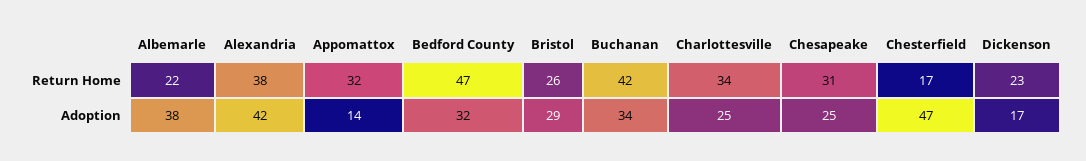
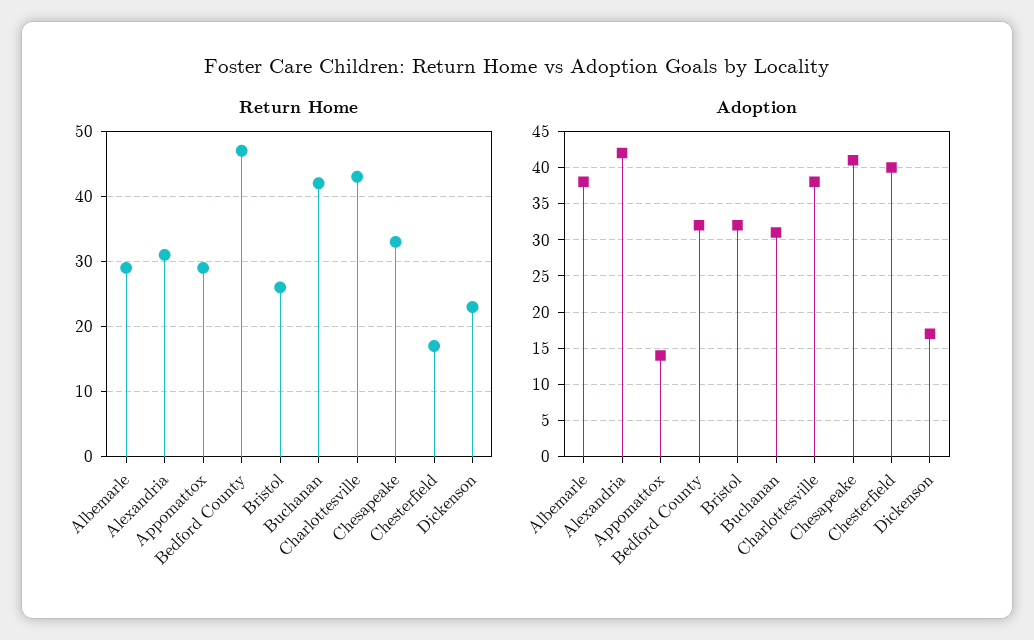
  {
    "Return Home": {
-     "Albemarle": 22,
+     "Albemarle": 29,
-     "Alexandria": 38,
+     "Alexandria": 31,
-     "Appomattox": 32,
+     "Appomattox": 29,
      "Bedford County": 47,
      "Bristol": 26,
      "Buchanan": 42,
-     "Charlottesville": 34,
+     "Charlottesville": 43,
-     "Chesapeake": 31,
+     "Chesapeake": 33,
      "Chesterfield": 17,
      "Dickenson": 23
    },
    "Adoption": {
      "Albemarle": 38,
      "Alexandria": 42,
      "Appomattox": 14,
      "Bedford County": 32,
-     "Bristol": 29,
+     "Bristol": 32,
-     "Buchanan": 34,
+     "Buchanan": 31,
-     "Charlottesville": 25,
+     "Charlottesville": 38,
-     "Chesapeake": 25,
+     "Chesapeake": 41,
-     "Chesterfield": 47,
+     "Chesterfield": 40,
      "Dickenson": 17
    }
  }

